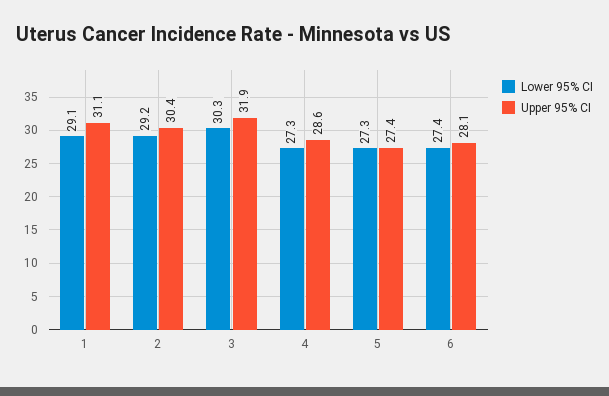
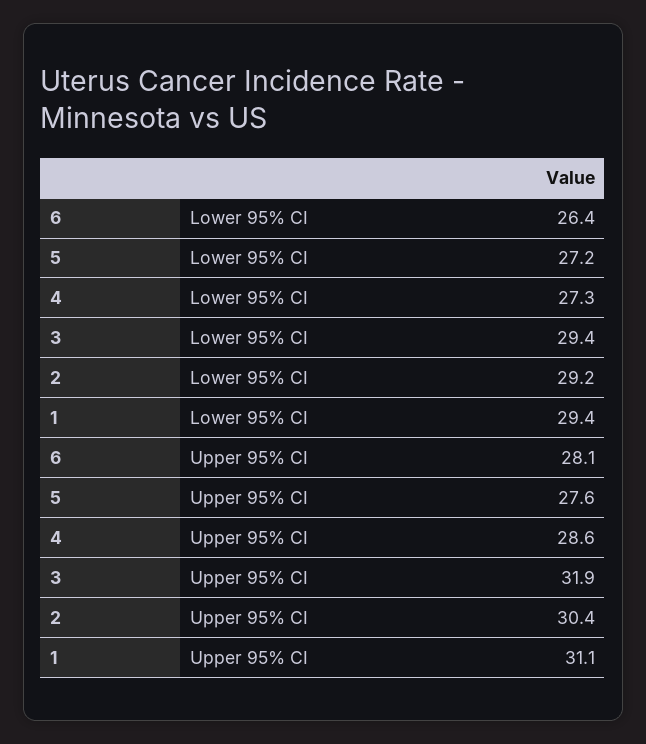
  {
    "Lower 95% CI": {
-     "1": 29.1,
+     "1": 29.4,
      "2": 29.2,
-     "3": 30.3,
+     "3": 29.4,
      "4": 27.3,
-     "5": 27.3,
+     "5": 27.2,
-     "6": 27.4
+     "6": 26.4
    },
    "Upper 95% CI": {
      "1": 31.1,
      "2": 30.4,
      "3": 31.9,
      "4": 28.6,
-     "5": 27.4,
+     "5": 27.6,
      "6": 28.1
    }
  }

